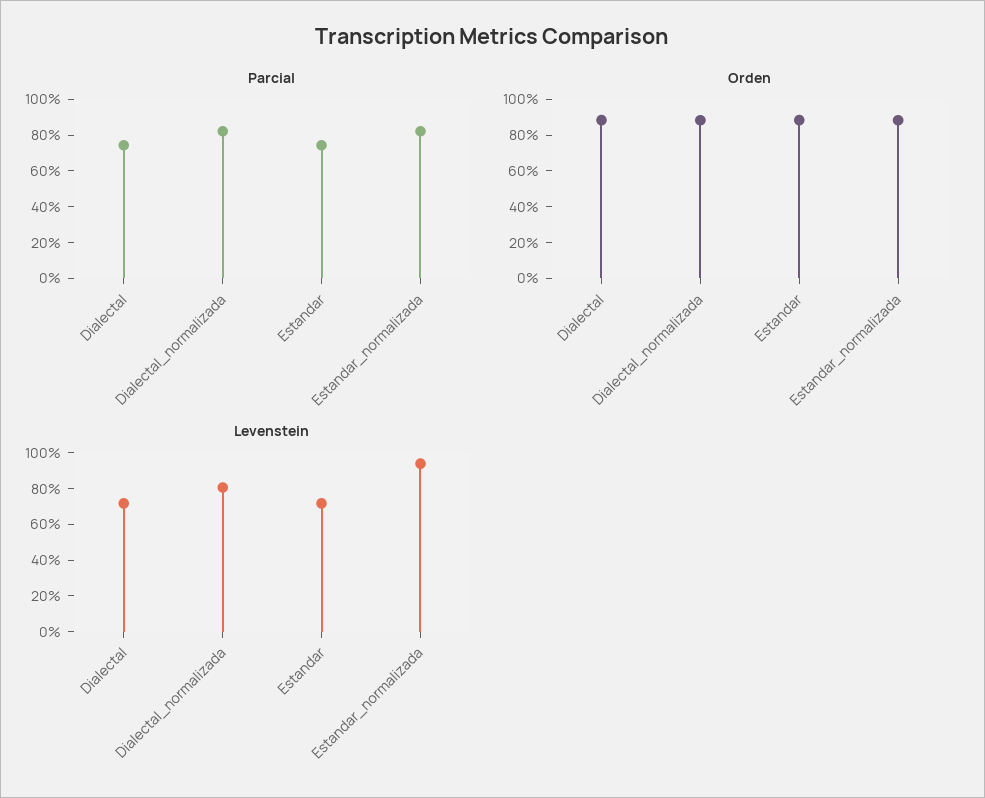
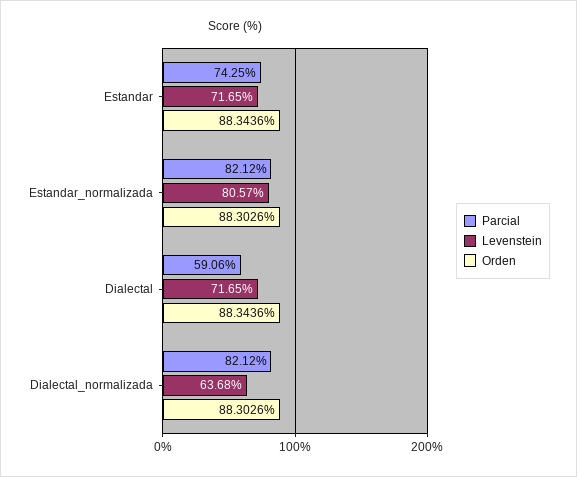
  {
    "Parcial": {
-     "Dialectal": 75,
+     "Dialectal": 59.06,
      "Dialectal_normalizada": 82.12,
      "Estandar": 74.25,
      "Estandar_normalizada": 82.12
    },
    "Orden": {
      "Dialectal": 88.3436,
      "Dialectal_normalizada": 88.3026,
      "Estandar": 88.3436,
      "Estandar_normalizada": 88.3026
    },
    "Levenstein": {
      "Dialectal": 71.65,
-     "Dialectal_normalizada": 80,
+     "Dialectal_normalizada": 63.68,
      "Estandar": 71.65,
-     "Estandar_normalizada": 95
+     "Estandar_normalizada": 80.57
    }
  }

